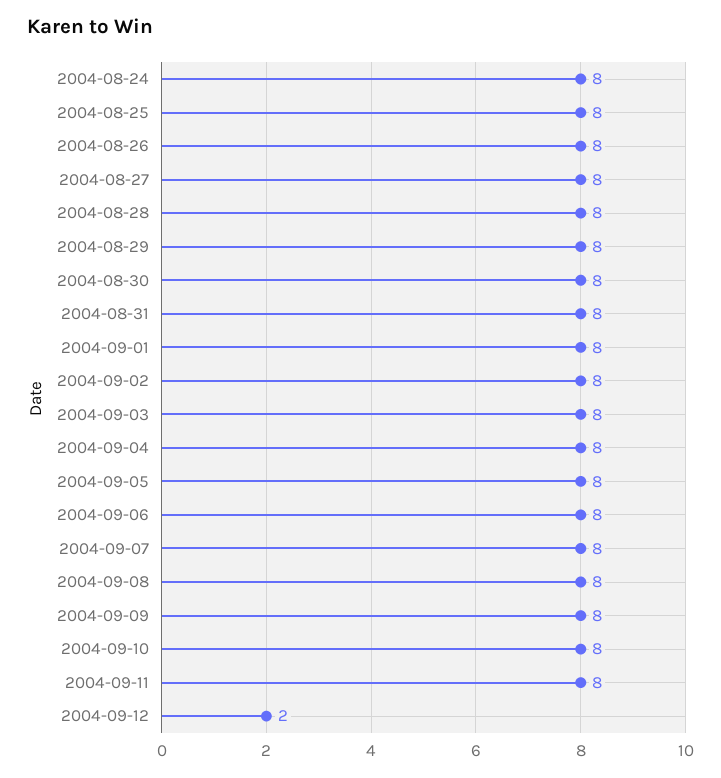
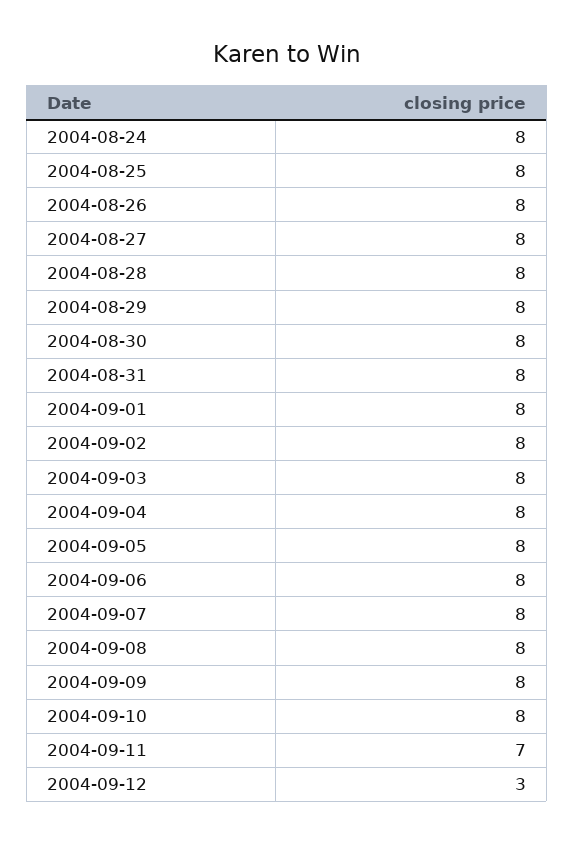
  {
    "2004-08-24": 8,
    "2004-08-25": 8,
    "2004-08-26": 8,
    "2004-08-27": 8,
    "2004-08-28": 8,
    "2004-08-29": 8,
    "2004-08-30": 8,
    "2004-08-31": 8,
    "2004-09-01": 8,
    "2004-09-02": 8,
    "2004-09-03": 8,
    "2004-09-04": 8,
    "2004-09-05": 8,
    "2004-09-06": 8,
    "2004-09-07": 8,
    "2004-09-08": 8,
    "2004-09-09": 8,
    "2004-09-10": 8,
-   "2004-09-11": 8,
+   "2004-09-11": 7,
-   "2004-09-12": 2
+   "2004-09-12": 3
  }

